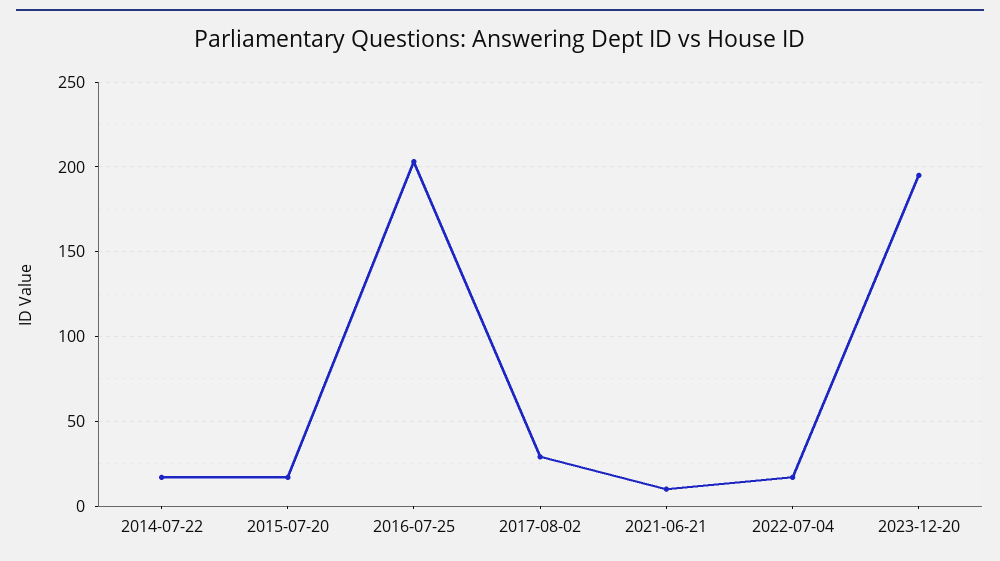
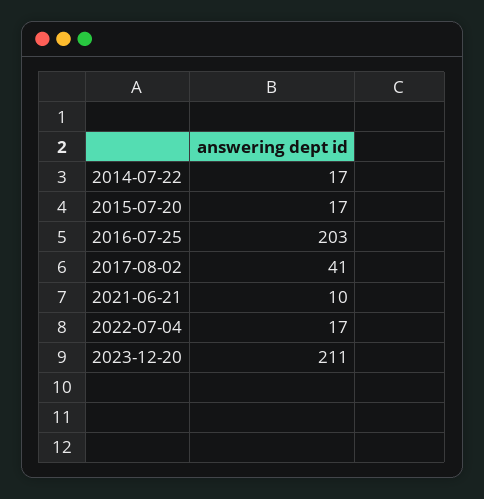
  {
    "2014-07-22": 17,
    "2015-07-20": 17,
    "2016-07-25": 203,
-   "2017-08-02": 30,
+   "2017-08-02": 41,
    "2021-06-21": 10,
    "2022-07-04": 17,
-   "2023-12-20": 195
+   "2023-12-20": 211
  }

